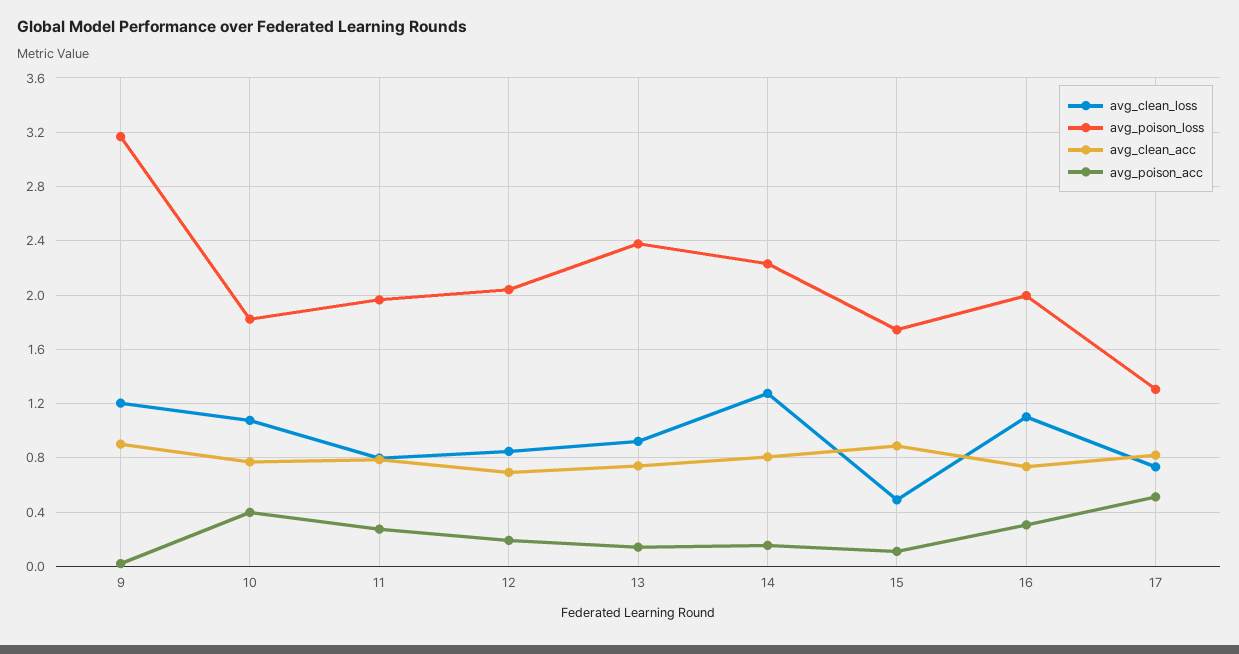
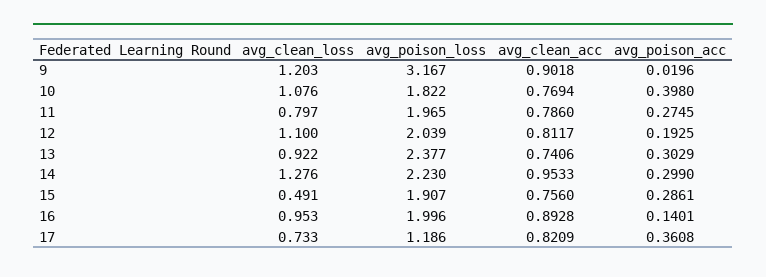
  {
    "avg_clean_loss": {
      "9": 1.203,
      "10": 1.076,
      "11": 0.797,
-     "12": 0.85,
+     "12": 1.1,
      "13": 0.922,
      "14": 1.276,
      "15": 0.491,
-     "16": 1.1,
+     "16": 0.953,
      "17": 0.733
    },
    "avg_poison_loss": {
      "9": 3.167,
      "10": 1.822,
      "11": 1.965,
      "12": 2.039,
      "13": 2.377,
      "14": 2.23,
-     "15": 1.75,
+     "15": 1.907,
      "16": 1.996,
-     "17": 1.3
+     "17": 1.186
    },
    "avg_clean_acc": {
      "9": 0.9018,
      "10": 0.7694,
      "11": 0.786,
-     "12": 0.7,
+     "12": 0.8117,
      "13": 0.7406,
-     "14": 0.8,
+     "14": 0.9533,
-     "15": 0.9,
+     "15": 0.756,
-     "16": 0.75,
+     "16": 0.8928,
      "17": 0.8209
    },
    "avg_poison_acc": {
      "9": 0.0196,
      "10": 0.398,
      "11": 0.2745,
      "12": 0.1925,
-     "13": 0.15,
+     "13": 0.3029,
-     "14": 0.15,
+     "14": 0.299,
-     "15": 0.1,
+     "15": 0.2861,
-     "16": 0.3,
+     "16": 0.1401,
-     "17": 0.5
+     "17": 0.3608
    }
  }

